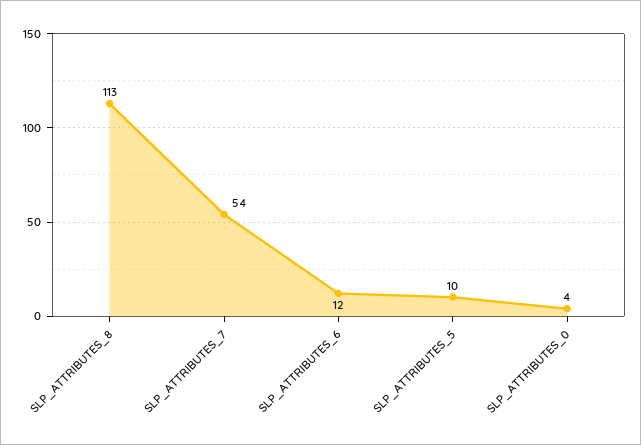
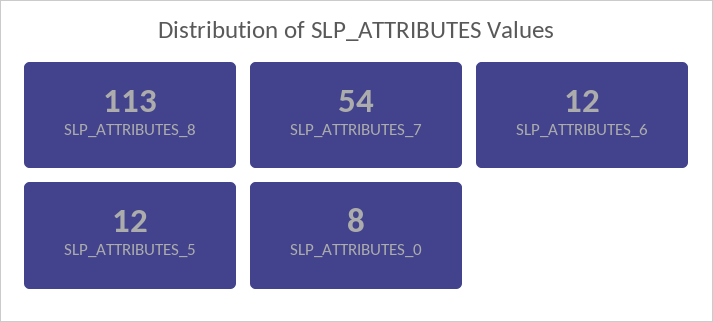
  {
    "SLP_ATTRIBUTES_8": 113,
    "SLP_ATTRIBUTES_7": 54,
    "SLP_ATTRIBUTES_6": 12,
-   "SLP_ATTRIBUTES_5": 10,
+   "SLP_ATTRIBUTES_5": 12,
-   "SLP_ATTRIBUTES_0": 4
+   "SLP_ATTRIBUTES_0": 8
  }

